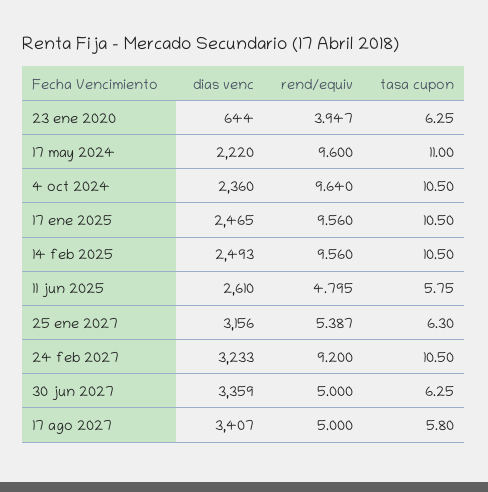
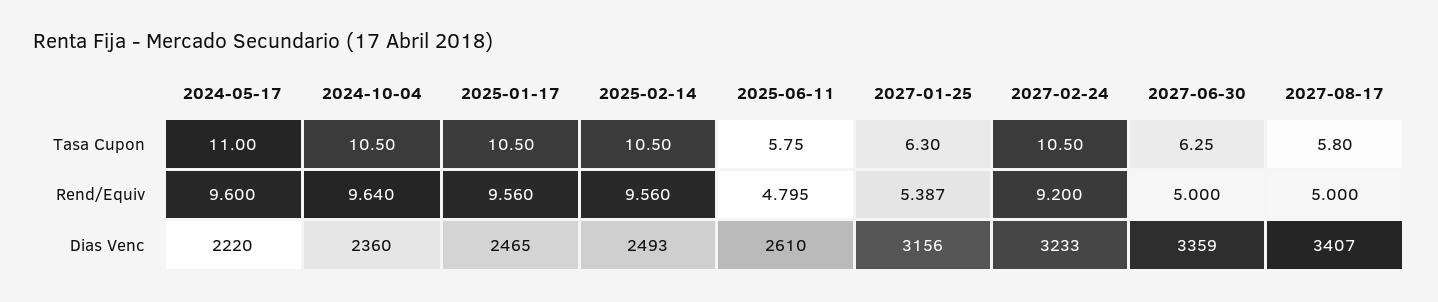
  {
    "dias venc": {
-     "23 ene 2020": 644,
      "17 may 2024": 2220,
      "4 oct 2024": 2360,
      "17 ene 2025": 2465,
      "14 feb 2025": 2493,
      "11 jun 2025": 2610,
      "25 ene 2027": 3156,
      "24 feb 2027": 3233,
      "30 jun 2027": 3359,
      "17 ago 2027": 3407
    },
    "rend/equiv": {
-     "23 ene 2020": 3.947,
      "17 may 2024": 9.6,
      "4 oct 2024": 9.64,
      "17 ene 2025": 9.56,
      "14 feb 2025": 9.56,
      "11 jun 2025": 4.795,
      "25 ene 2027": 5.387,
      "24 feb 2027": 9.2,
      "30 jun 2027": 5,
      "17 ago 2027": 5
    },
    "tasa cupon": {
-     "23 ene 2020": 6.25,
      "17 may 2024": 11,
      "4 oct 2024": 10.5,
      "17 ene 2025": 10.5,
      "14 feb 2025": 10.5,
      "11 jun 2025": 5.75,
      "25 ene 2027": 6.3,
      "24 feb 2027": 10.5,
      "30 jun 2027": 6.25,
      "17 ago 2027": 5.8
    }
  }

